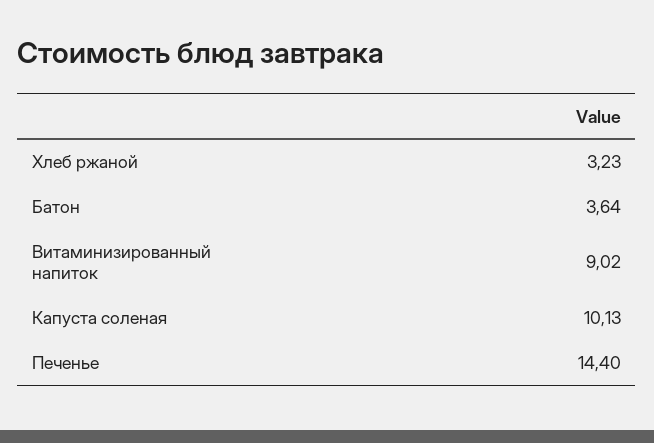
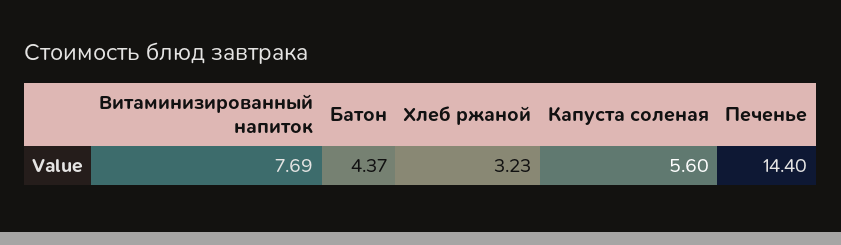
  {
    "Хлеб ржаной": 3.23,
-   "Батон": 3.64,
+   "Батон": 4.37,
-   "Витаминизированный напиток": 9.02,
+   "Витаминизированный напиток": 7.69,
-   "Капуста соленая": 10.13,
+   "Капуста соленая": 5.6,
    "Печенье": 14.4
  }

